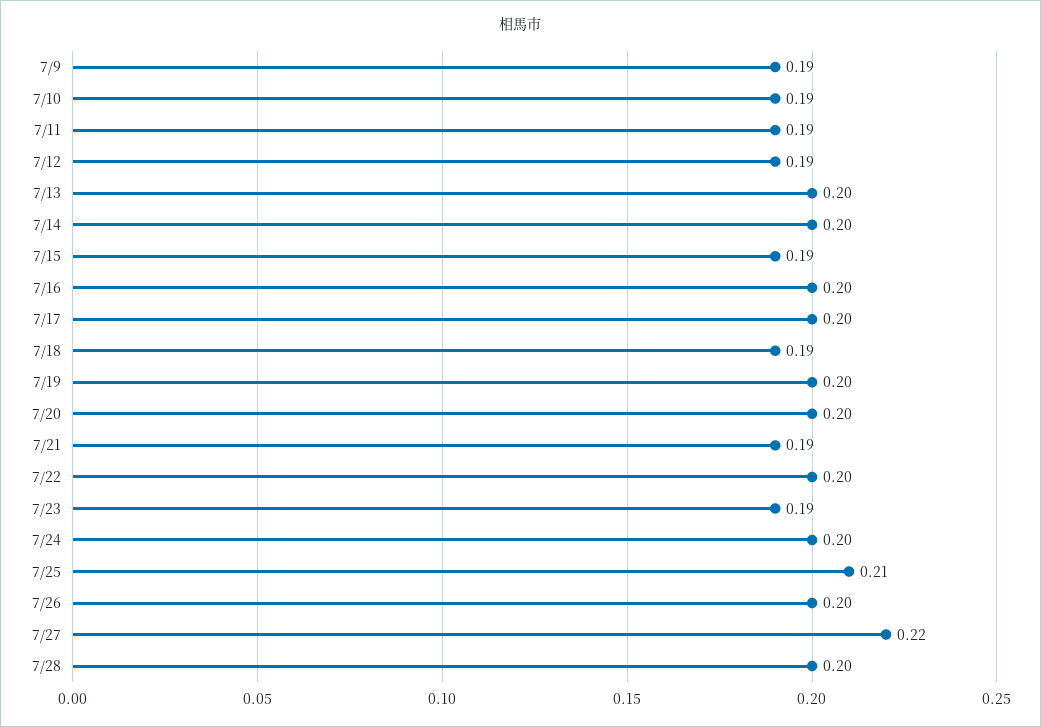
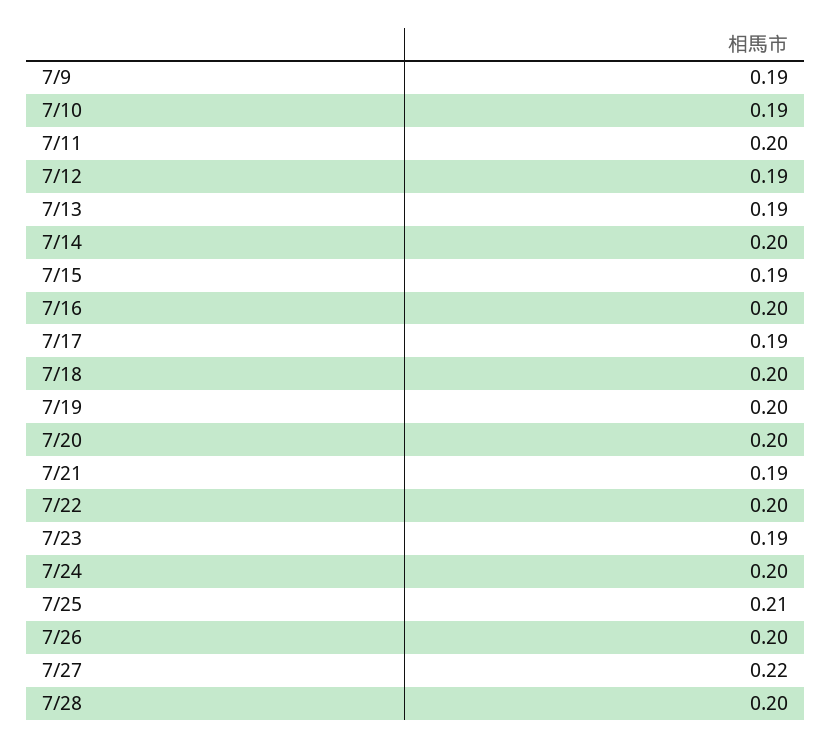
  {
    "7/9": 0.19,
    "7/10": 0.19,
-   "7/11": 0.19,
+   "7/11": 0.2,
    "7/12": 0.19,
-   "7/13": 0.2,
+   "7/13": 0.19,
    "7/14": 0.2,
    "7/15": 0.19,
    "7/16": 0.2,
-   "7/17": 0.2,
+   "7/17": 0.19,
-   "7/18": 0.19,
+   "7/18": 0.2,
    "7/19": 0.2,
    "7/20": 0.2,
    "7/21": 0.19,
    "7/22": 0.2,
    "7/23": 0.19,
    "7/24": 0.2,
    "7/25": 0.21,
    "7/26": 0.2,
    "7/27": 0.22,
    "7/28": 0.2
  }

